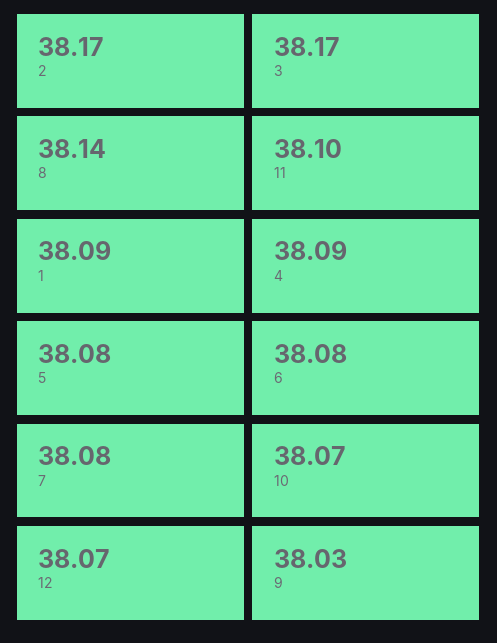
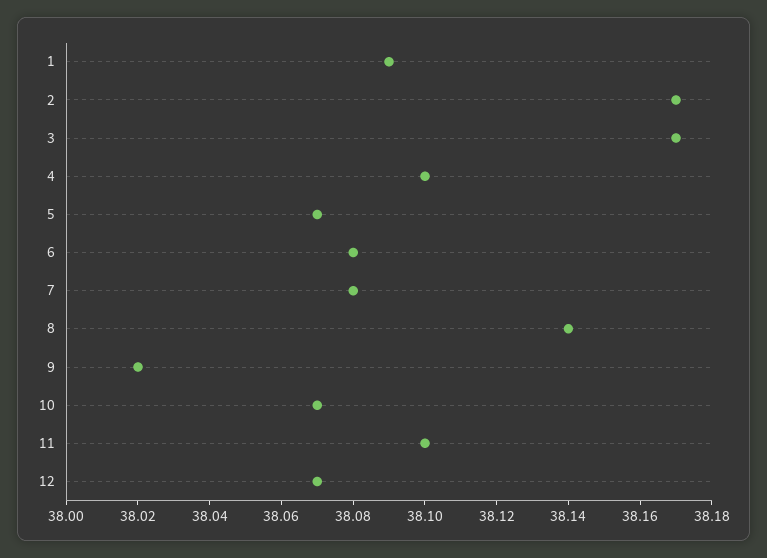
  {
    "2": 38.17,
    "3": 38.17,
    "8": 38.14,
    "11": 38.1,
    "1": 38.09,
-   "4": 38.09,
+   "4": 38.1,
-   "5": 38.08,
+   "5": 38.07,
    "6": 38.08,
    "7": 38.08,
    "10": 38.07,
    "12": 38.07,
-   "9": 38.03
+   "9": 38.02
  }

